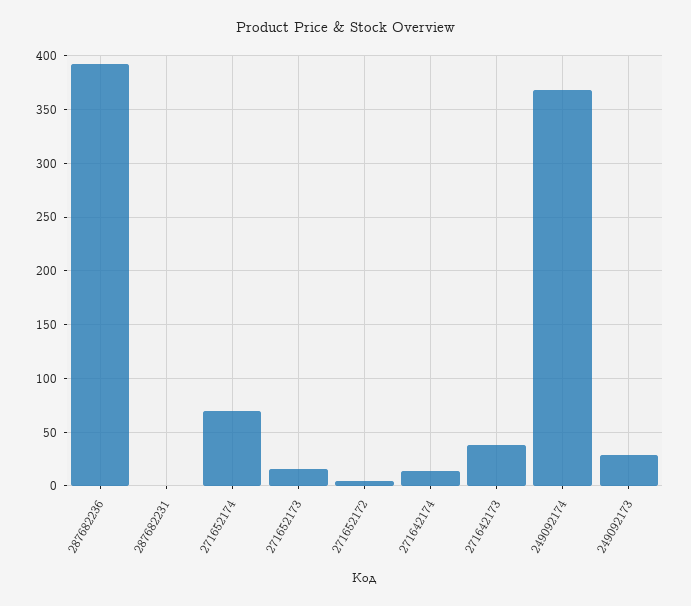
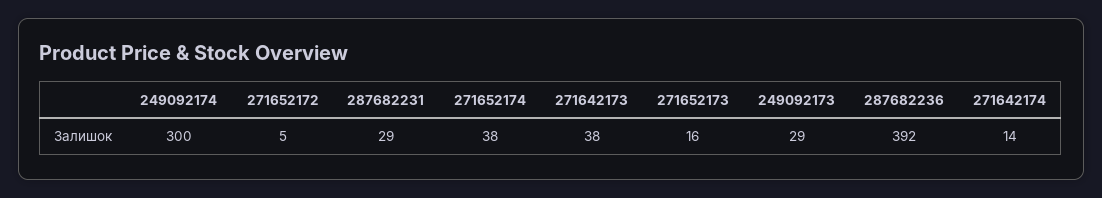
  {
    "287682236": 392,
-   "287682231": 0,
+   "287682231": 29,
-   "271652174": 70,
+   "271652174": 38,
    "271652173": 16,
    "271652172": 5,
    "271642174": 14,
    "271642173": 38,
-   "249092174": 370,
+   "249092174": 300,
    "249092173": 29
  }

